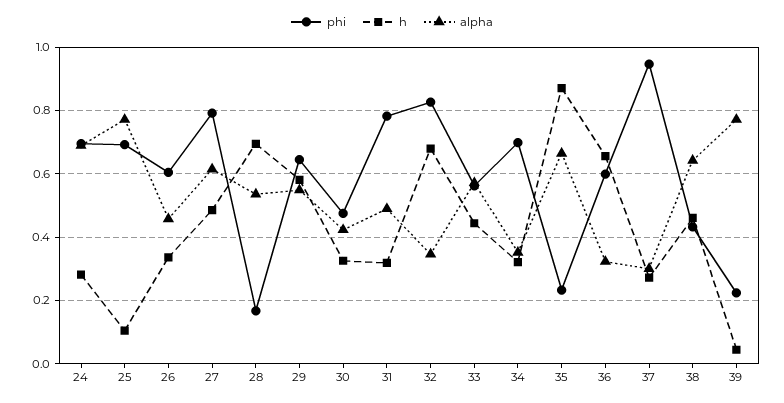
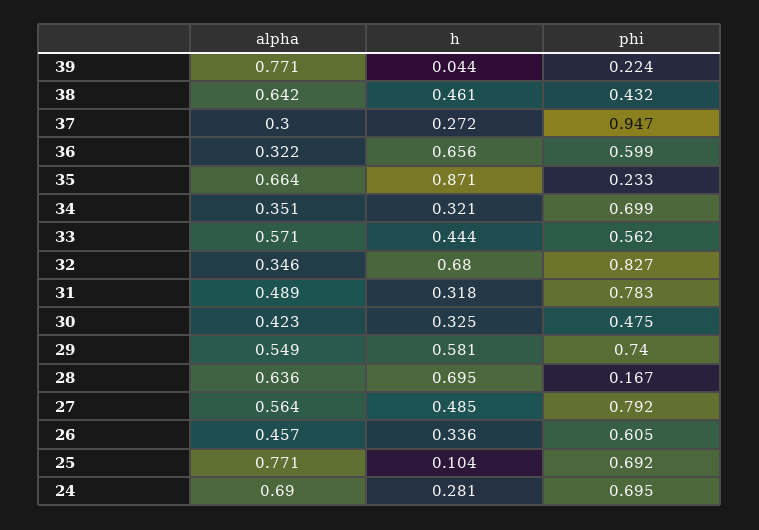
  {
    "phi": {
      "24": 0.695,
      "25": 0.692,
      "26": 0.605,
      "27": 0.792,
      "28": 0.167,
-     "29": 0.64,
+     "29": 0.74,
      "30": 0.475,
      "31": 0.783,
      "32": 0.827,
      "33": 0.562,
      "34": 0.699,
      "35": 0.233,
      "36": 0.599,
      "37": 0.947,
      "38": 0.432,
      "39": 0.224
    },
    "h": {
      "24": 0.281,
      "25": 0.104,
      "26": 0.336,
      "27": 0.485,
      "28": 0.695,
      "29": 0.581,
      "30": 0.325,
      "31": 0.318,
      "32": 0.68,
      "33": 0.444,
      "34": 0.321,
      "35": 0.871,
      "36": 0.656,
      "37": 0.272,
      "38": 0.461,
      "39": 0.044
    },
    "alpha": {
      "24": 0.69,
      "25": 0.771,
      "26": 0.457,
-     "27": 0.62,
+     "27": 0.564,
-     "28": 0.54,
+     "28": 0.636,
      "29": 0.549,
      "30": 0.423,
      "31": 0.489,
      "32": 0.346,
      "33": 0.571,
      "34": 0.351,
      "35": 0.664,
      "36": 0.322,
      "37": 0.3,
      "38": 0.642,
      "39": 0.771
    }
  }

